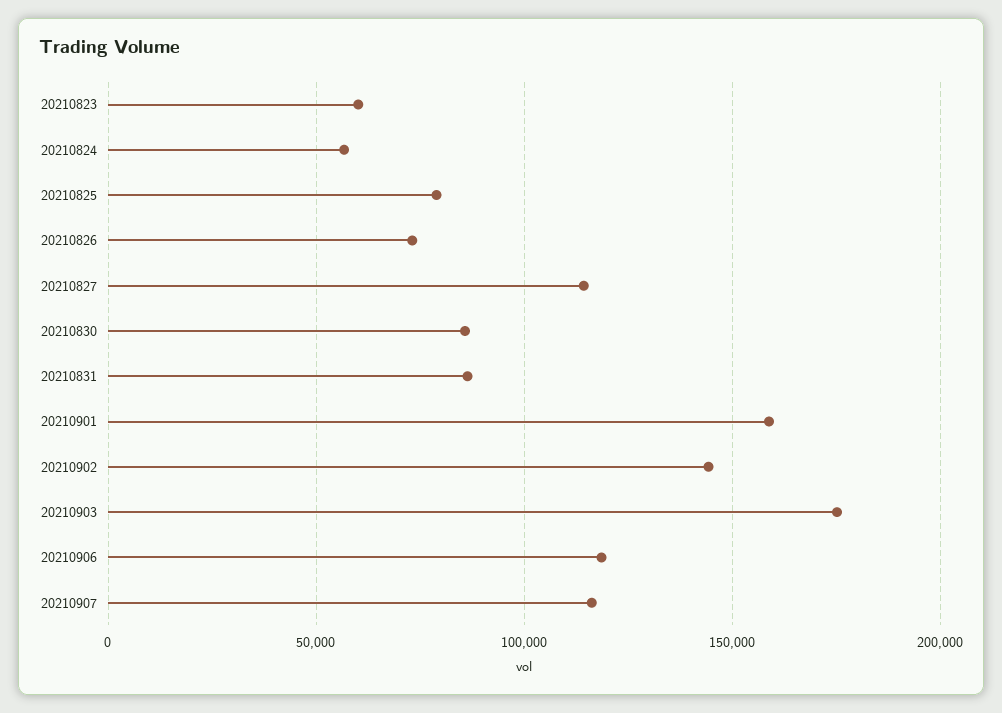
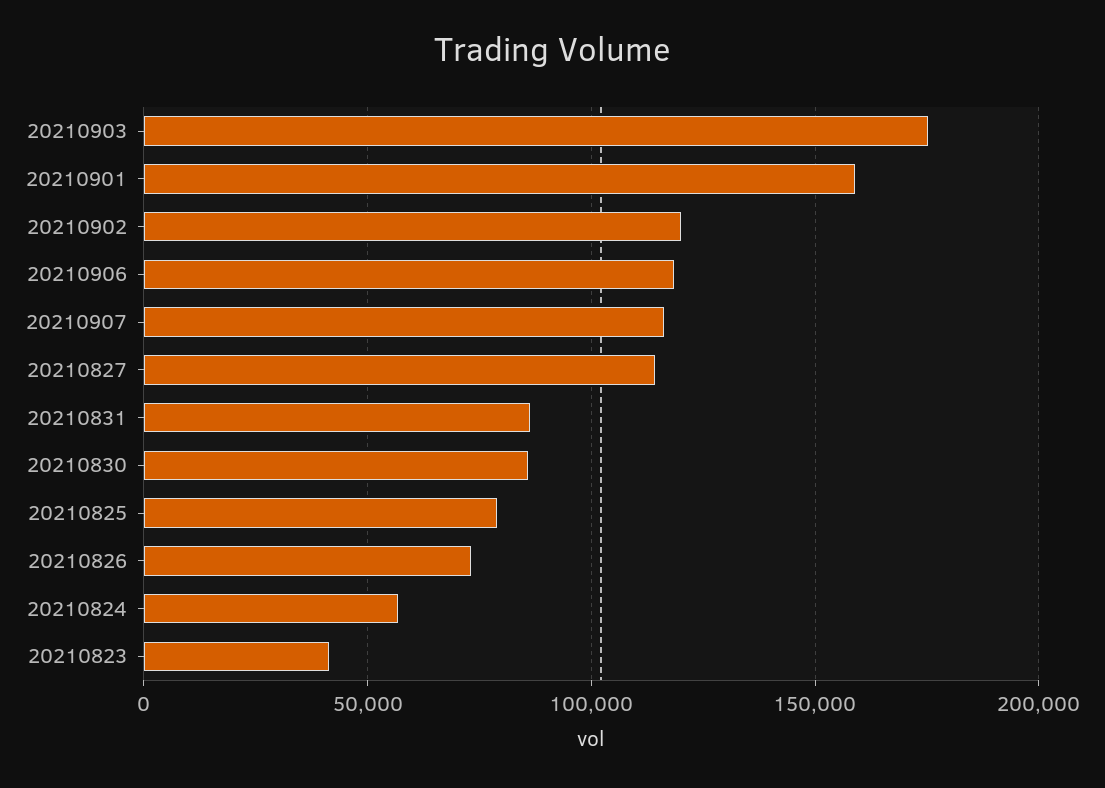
  {
-   "20210823": 60000,
+   "20210823": 40000,
    "20210824": 55000,
    "20210825": 80000,
    "20210826": 75000,
    "20210827": 115000,
    "20210830": 85000,
    "20210831": 85000,
    "20210901": 160000,
-   "20210902": 145000,
+   "20210902": 120000,
    "20210903": 175000,
    "20210906": 120000,
    "20210907": 115000
  }

